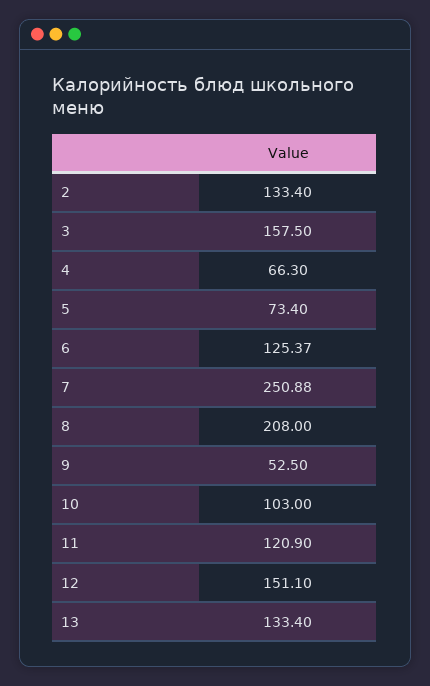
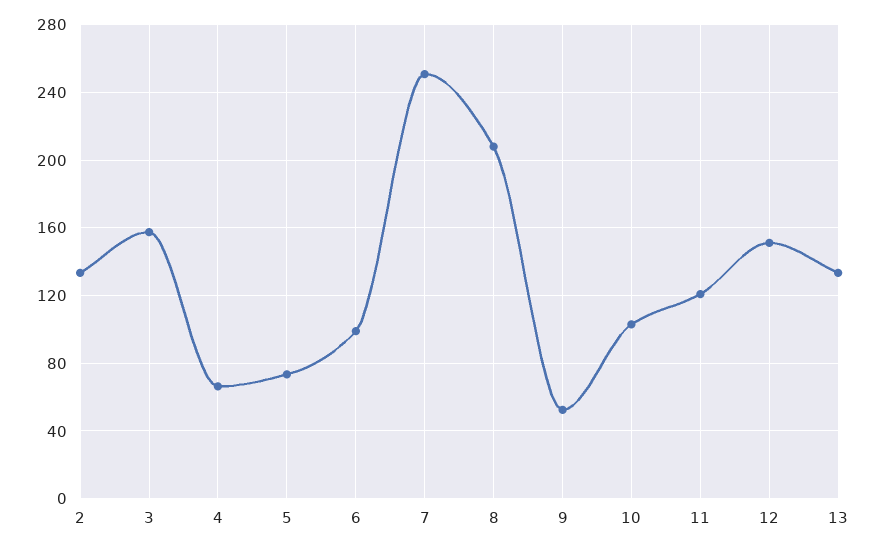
  {
    "2": 133.4,
    "3": 157.5,
    "4": 66.3,
    "5": 73.4,
-   "6": 125.37,
+   "6": 100,
    "7": 250.88,
    "8": 208,
    "9": 52.5,
    "10": 103,
    "11": 120.9,
    "12": 151.1,
    "13": 133.4
  }

